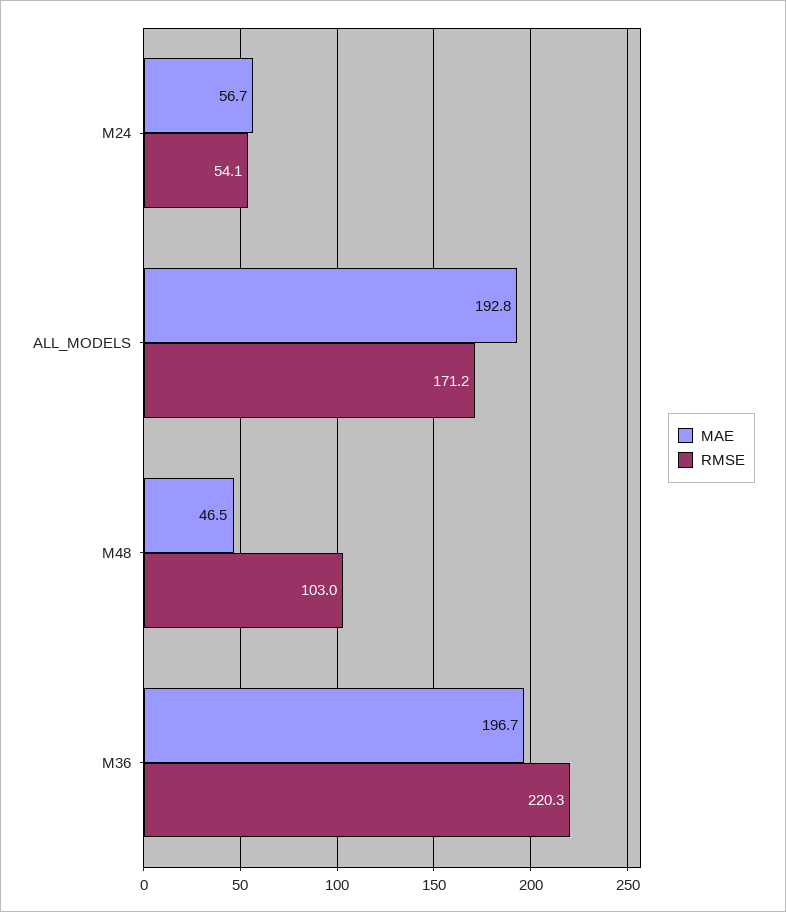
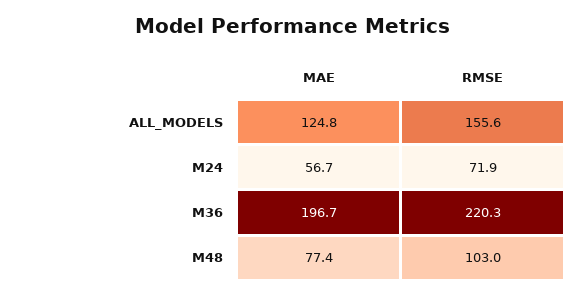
  {
    "MAE": {
      "M24": 56.7,
-     "ALL_MODELS": 192.8,
+     "ALL_MODELS": 124.8,
-     "M48": 46.5,
+     "M48": 77.4,
      "M36": 196.7
    },
    "RMSE": {
-     "M24": 54.1,
+     "M24": 71.9,
-     "ALL_MODELS": 171.2,
+     "ALL_MODELS": 155.6,
      "M48": 103,
      "M36": 220.3
    }
  }

